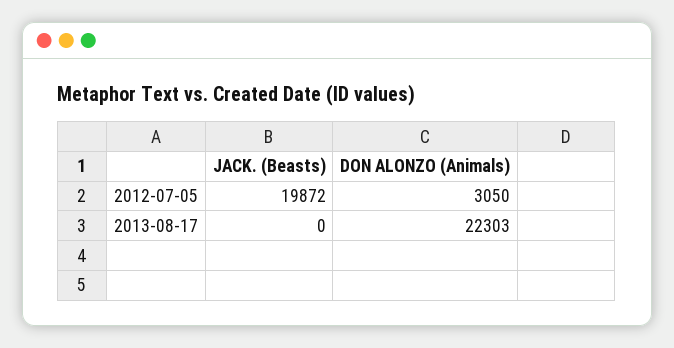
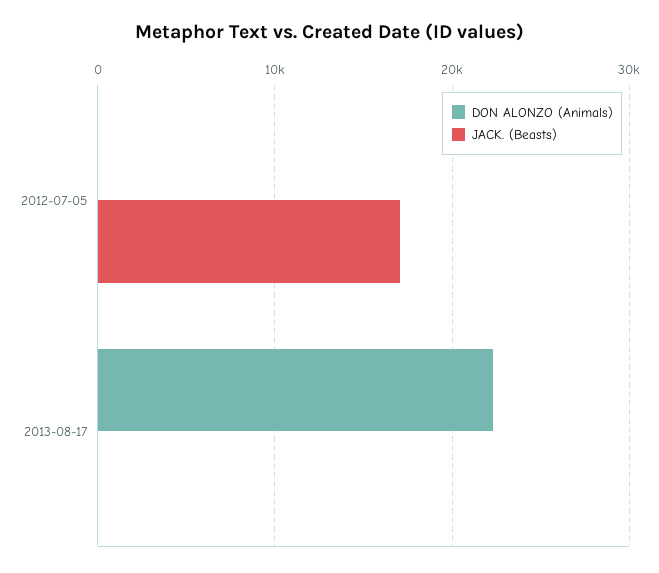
  {
    "JACK. (Beasts)": {
-     "2012-07-05": 19872,
+     "2012-07-05": 17000,
      "2013-08-17": 0
    },
    "DON ALONZO (Animals)": {
-     "2012-07-05": 3050,
+     "2012-07-05": 0,
      "2013-08-17": 22303
    }
  }

